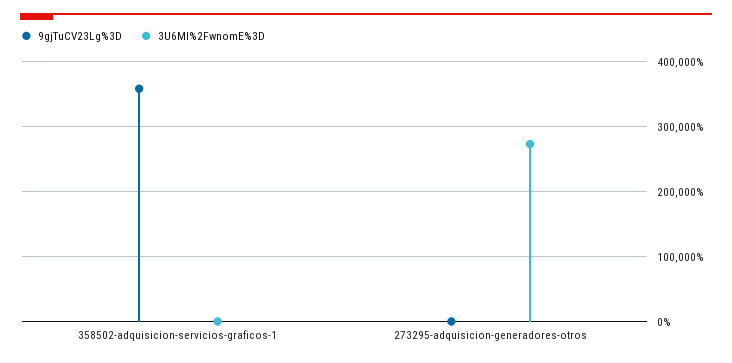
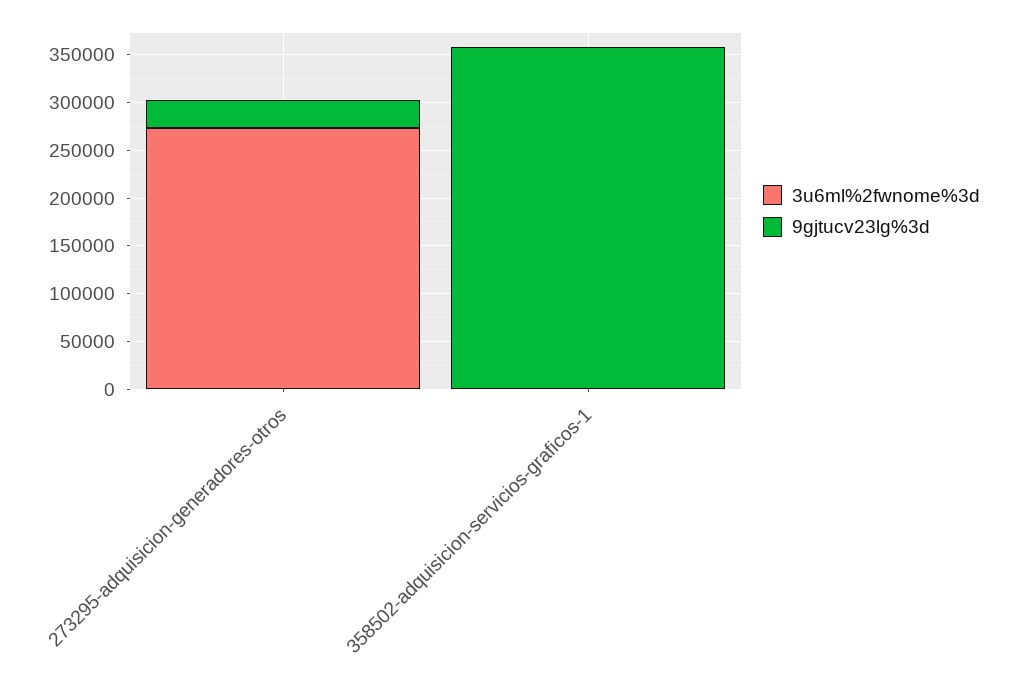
  {
    "9gjTuCV23Lg%3D": {
      "358502-adquisicion-servicios-graficos-1": 360000,
-     "273295-adquisicion-generadores-otros": 0
+     "273295-adquisicion-generadores-otros": 30000
    },
    "3U6Ml%2FwnomE%3D": {
      "358502-adquisicion-servicios-graficos-1": 0,
      "273295-adquisicion-generadores-otros": 270000
    }
  }

